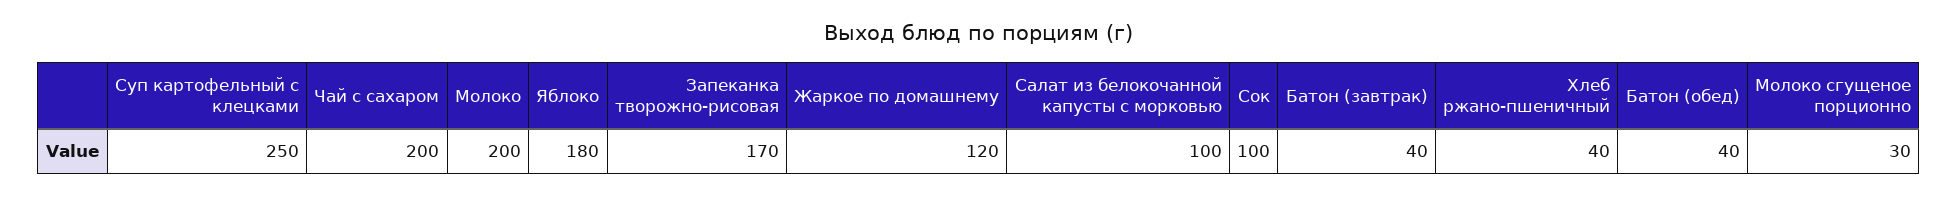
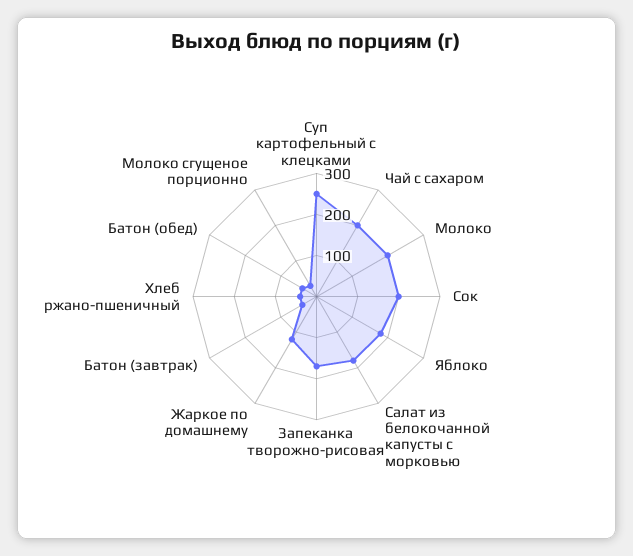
  {
    "Суп картофельный с клецками": 250,
    "Чай с сахаром": 200,
    "Молоко": 200,
    "Яблоко": 180,
    "Запеканка творожно-рисовая": 170,
    "Жаркое по домашнему": 120,
-   "Салат из белокочанной капусты с морковью": 100,
+   "Салат из белокочанной капусты с морковью": 180,
-   "Сок": 100,
+   "Сок": 200,
    "Батон (завтрак)": 40,
    "Хлеб ржано-пшеничный": 40,
    "Батон (обед)": 40,
    "Молоко сгущеное порционно": 30
  }

